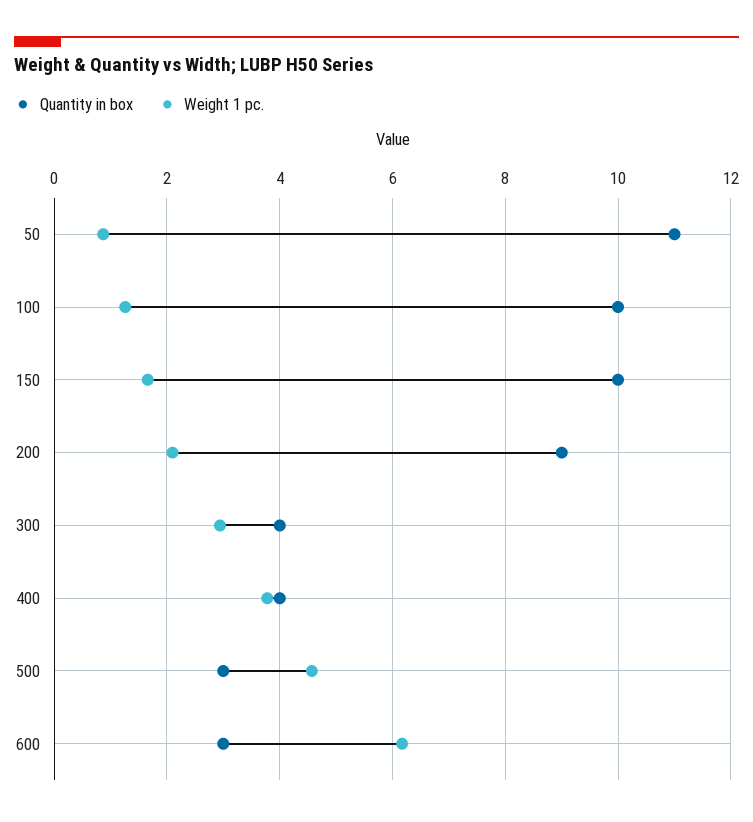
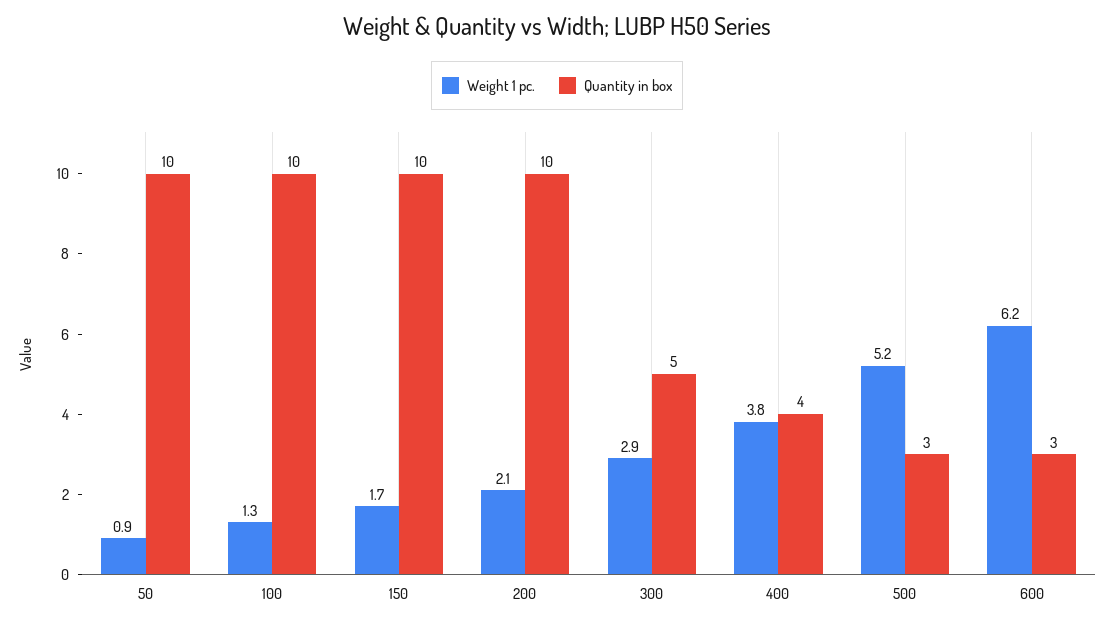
  {
    "Quantity in box": {
-     "50": 11,
+     "50": 10,
      "100": 10,
      "150": 10,
-     "200": 9,
+     "200": 10,
-     "300": 4,
+     "300": 5,
      "400": 4,
      "500": 3,
      "600": 3
    },
    "Weight 1 pc.": {
      "50": 0.9,
      "100": 1.3,
      "150": 1.7,
      "200": 2.1,
      "300": 2.9,
      "400": 3.8,
-     "500": 4.6,
+     "500": 5.2,
      "600": 6.2
    }
  }

